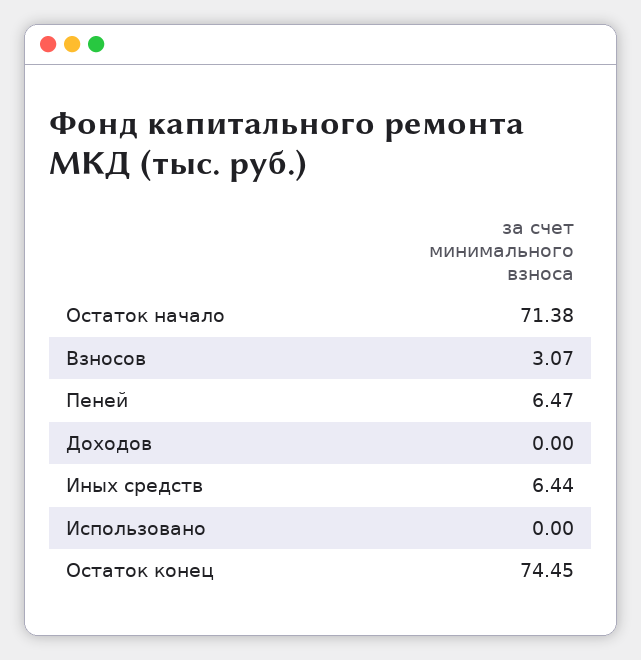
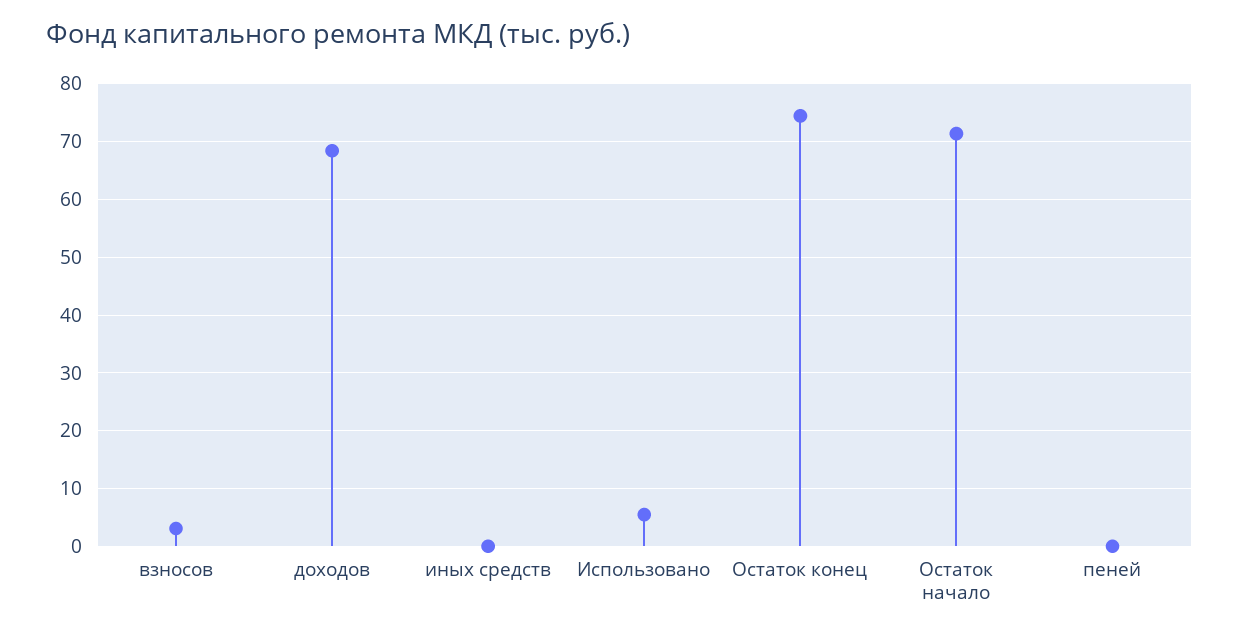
  {
    "Остаток начало": 71.38,
    "Взносов": 3.07,
-   "Пеней": 6.47,
+   "Пеней": 0,
-   "Доходов": 0,
+   "Доходов": 68,
-   "Иных средств": 6.44,
+   "Иных средств": 0,
-   "Использовано": 0,
+   "Использовано": 6,
    "Остаток конец": 74.45
  }

